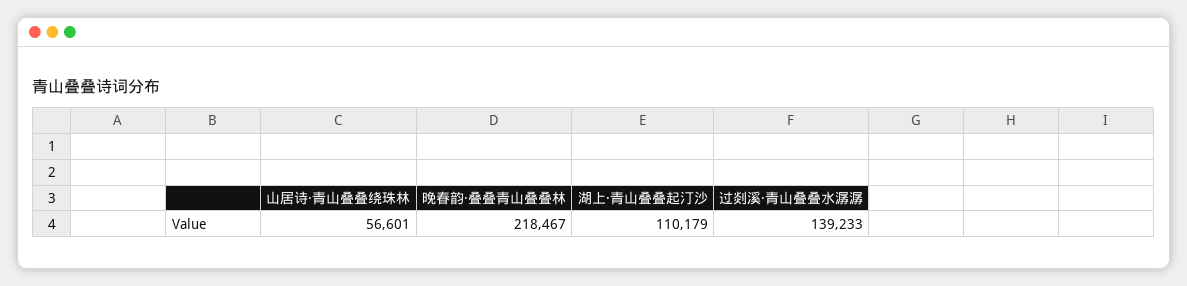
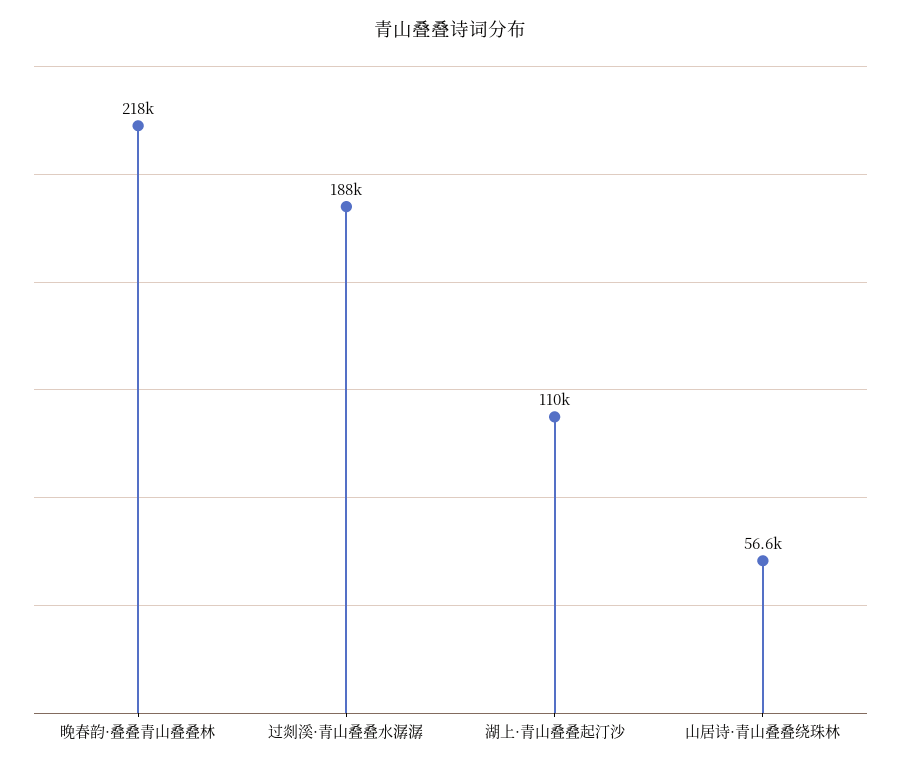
  {
    "山居诗·青山叠叠绕珠林": 56601,
    "晚春韵·叠叠青山叠叠林": 218467,
    "湖上·青山叠叠起汀沙": 110179,
-   "过剡溪·青山叠叠水潺潺": 139233
+   "过剡溪·青山叠叠水潺潺": 188000
  }

